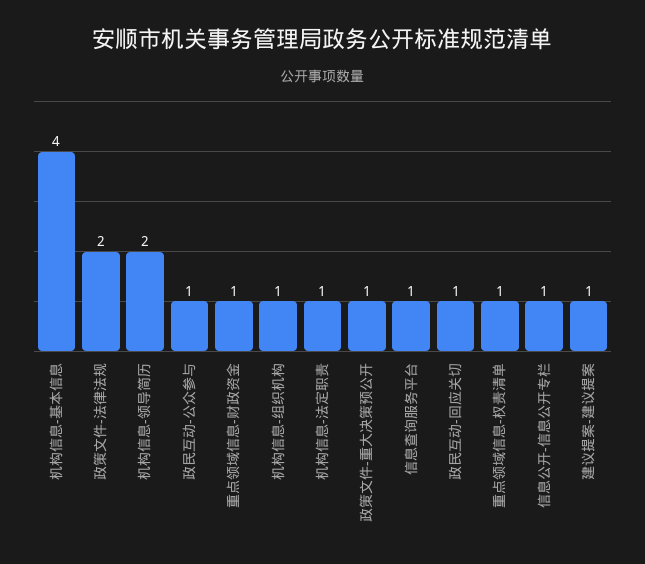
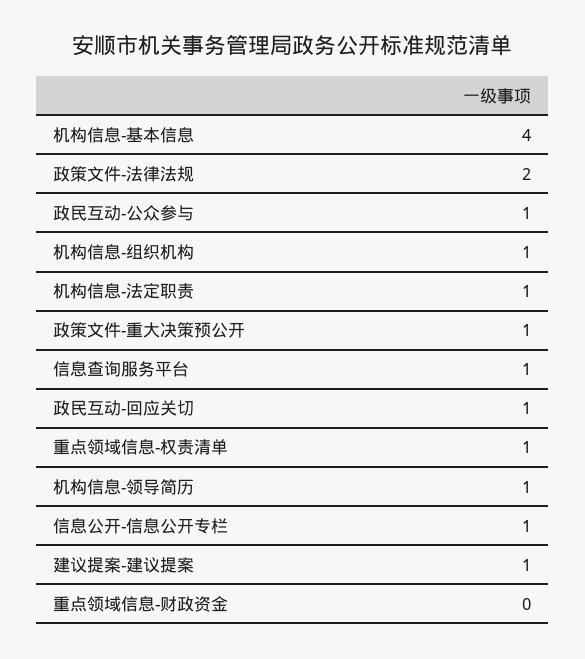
  {
    "机构信息-基本信息": 4,
    "政策文件-法律法规": 2,
-   "机构信息-领导简历": 2,
+   "机构信息-领导简历": 1,
    "政民互动-公众参与": 1,
-   "重点领域信息-财政资金": 1,
+   "重点领域信息-财政资金": 0,
    "机构信息-组织机构": 1,
    "机构信息-法定职责": 1,
    "政策文件-重大决策预公开": 1,
    "信息查询服务平台": 1,
    "政民互动-回应关切": 1,
    "重点领域信息-权责清单": 1,
    "信息公开-信息公开专栏": 1,
    "建议提案-建议提案": 1
  }

